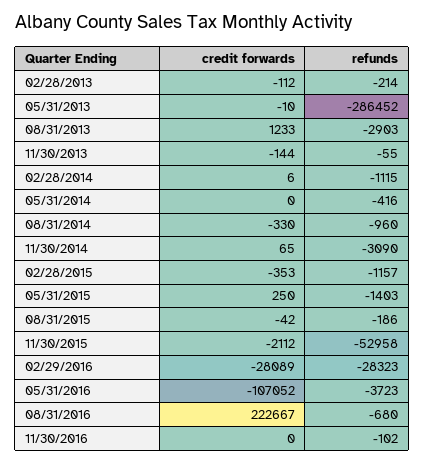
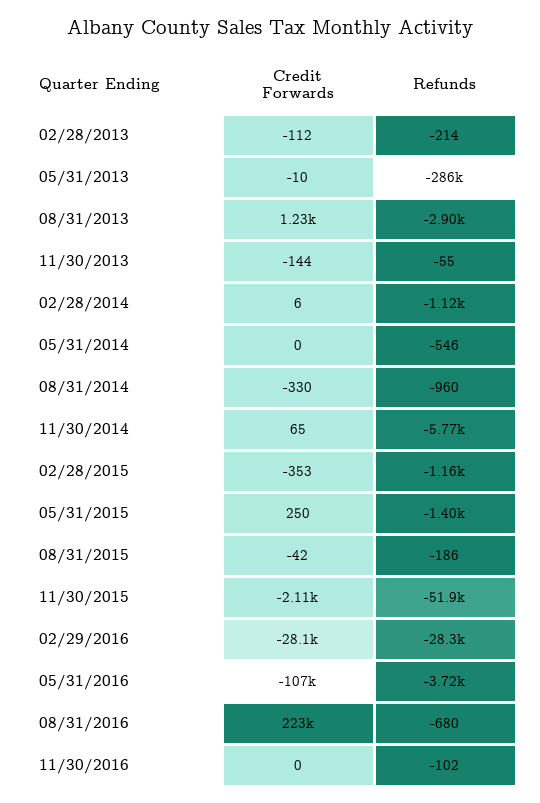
  {
    "credit forwards": {
      "02/28/2013": -112,
      "05/31/2013": -10,
      "08/31/2013": 1233,
      "11/30/2013": -144,
      "02/28/2014": 6,
      "05/31/2014": 0,
      "08/31/2014": -330,
      "11/30/2014": 65,
      "02/28/2015": -353,
      "05/31/2015": 250,
      "08/31/2015": -42,
      "11/30/2015": -2112,
      "02/29/2016": -28089,
      "05/31/2016": -107052,
      "08/31/2016": 222667,
      "11/30/2016": 0
    },
    "refunds": {
      "02/28/2013": -214,
      "05/31/2013": -286452,
      "08/31/2013": -2903,
      "11/30/2013": -55,
      "02/28/2014": -1115,
-     "05/31/2014": -416,
+     "05/31/2014": -546,
      "08/31/2014": -960,
-     "11/30/2014": -3090,
+     "11/30/2014": -5770,
      "02/28/2015": -1157,
      "05/31/2015": -1403,
      "08/31/2015": -186,
-     "11/30/2015": -52958,
+     "11/30/2015": -51900,
      "02/29/2016": -28323,
      "05/31/2016": -3723,
      "08/31/2016": -680,
      "11/30/2016": -102
    }
  }

